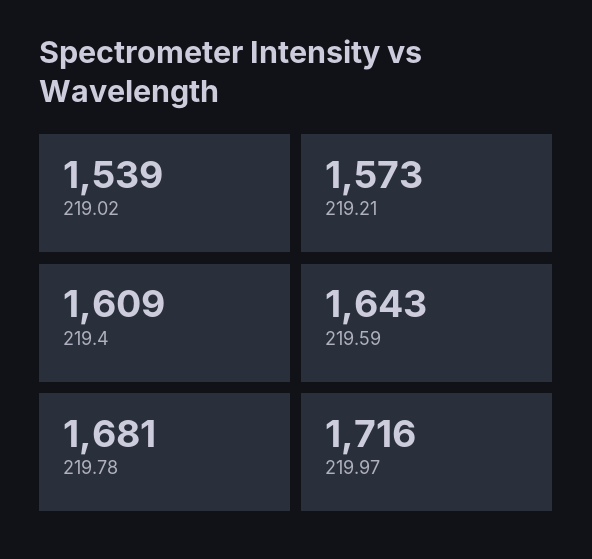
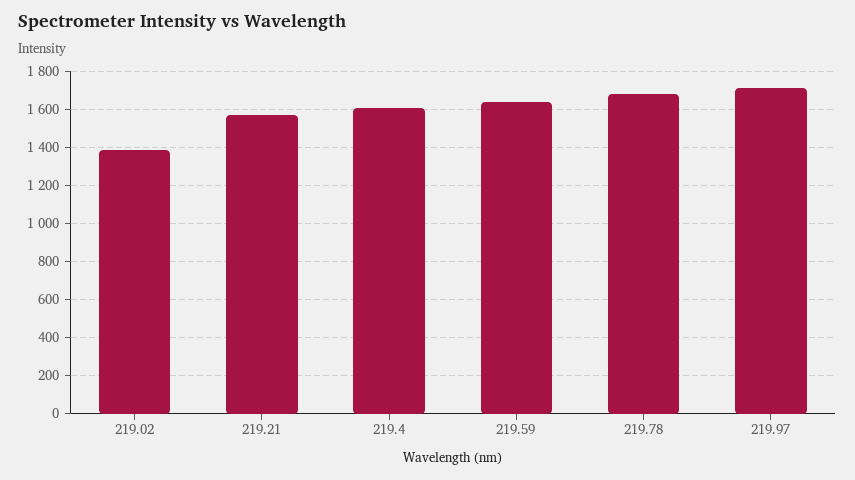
  {
-   "219.02": 1539,
+   "219.02": 1400,
    "219.21": 1573,
    "219.4": 1609,
    "219.59": 1643,
    "219.78": 1681,
    "219.97": 1716
  }

